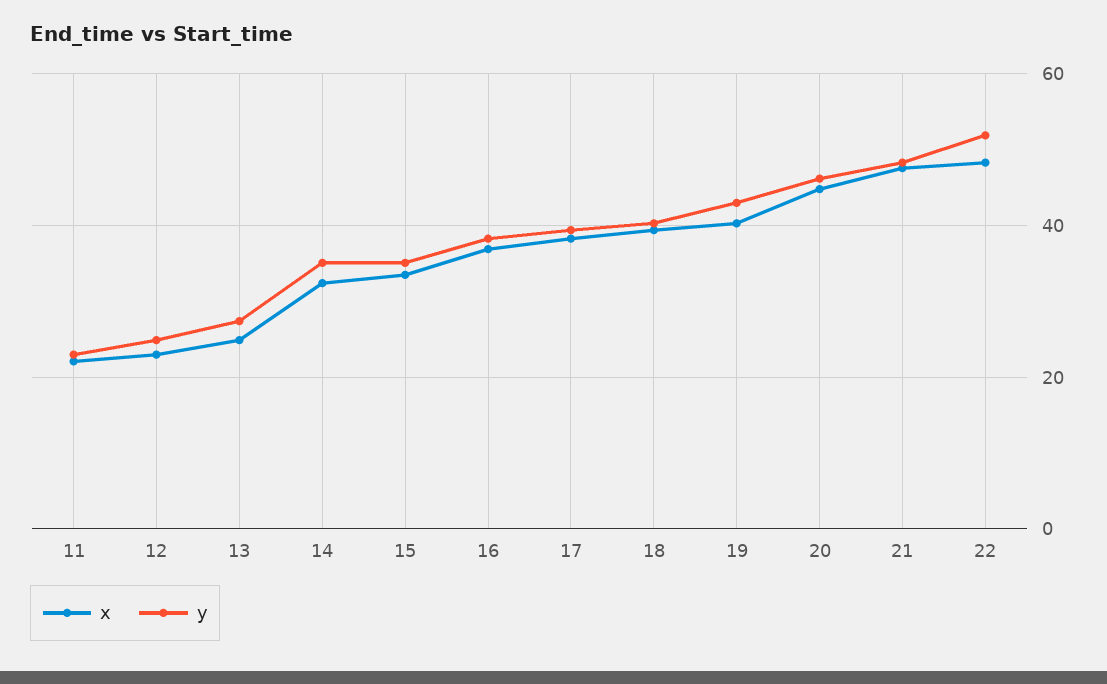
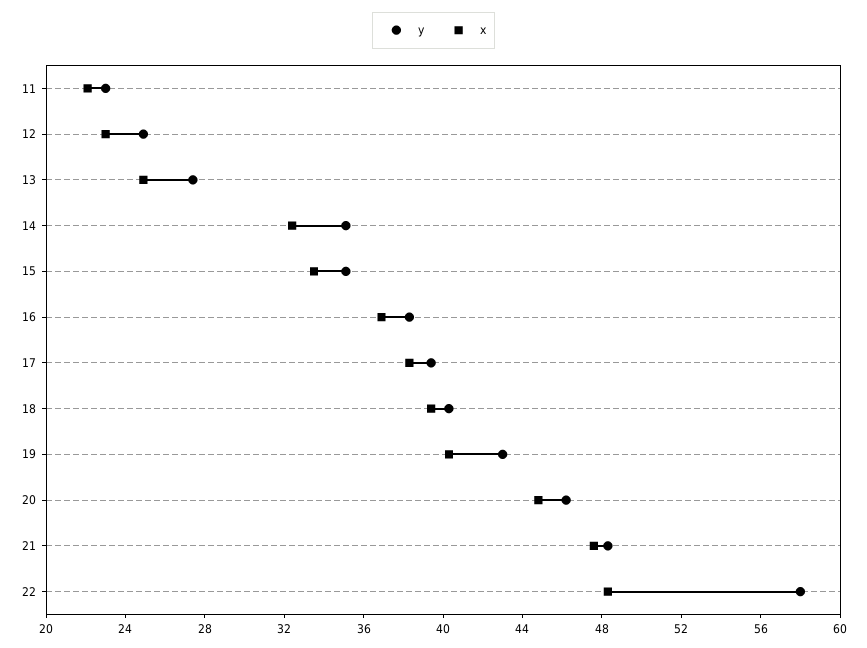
  {
    "x": {
      "11": 22,
      "12": 23,
      "13": 25,
      "14": 32,
      "15": 34,
      "16": 37,
      "17": 38,
      "18": 39,
      "19": 40,
      "20": 45,
      "21": 48,
      "22": 48
    },
    "y": {
      "11": 23,
      "12": 25,
      "13": 27,
      "14": 35,
      "15": 35,
      "16": 38,
      "17": 39,
      "18": 40,
      "19": 43,
      "20": 46,
      "21": 48,
-     "22": 52
+     "22": 58
    }
  }

